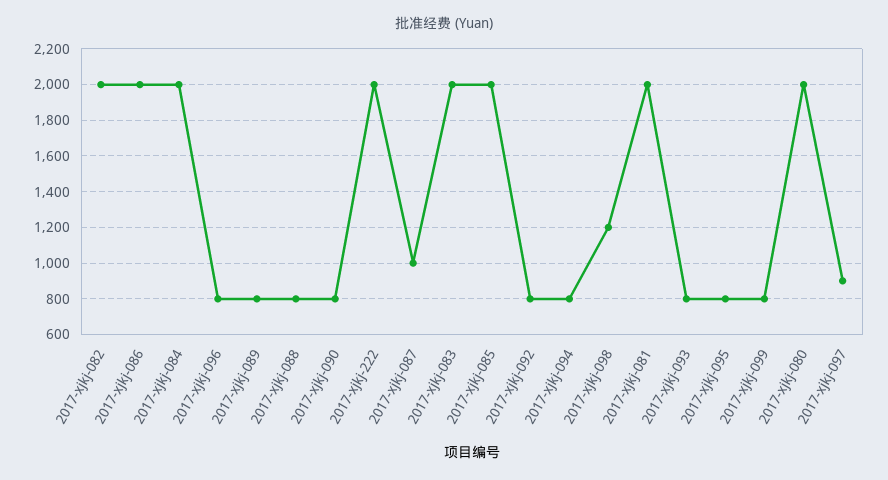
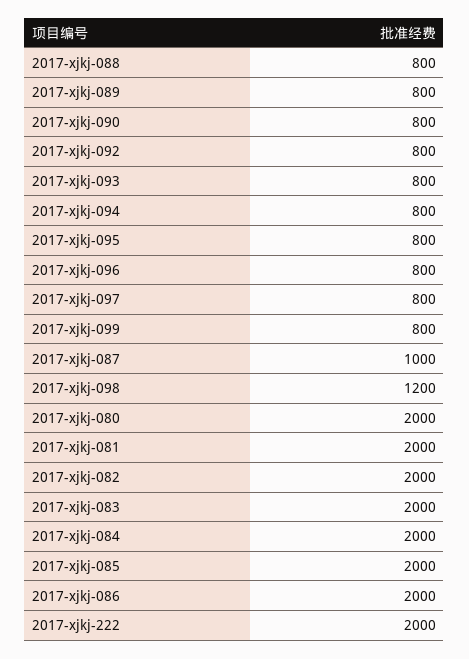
  {
    "2017-xjkj-082": 2000,
    "2017-xjkj-086": 2000,
    "2017-xjkj-084": 2000,
    "2017-xjkj-096": 800,
    "2017-xjkj-089": 800,
    "2017-xjkj-088": 800,
    "2017-xjkj-090": 800,
    "2017-xjkj-222": 2000,
    "2017-xjkj-087": 1000,
    "2017-xjkj-083": 2000,
    "2017-xjkj-085": 2000,
    "2017-xjkj-092": 800,
    "2017-xjkj-094": 800,
    "2017-xjkj-098": 1200,
    "2017-xjkj-081": 2000,
    "2017-xjkj-093": 800,
    "2017-xjkj-095": 800,
    "2017-xjkj-099": 800,
    "2017-xjkj-080": 2000,
-   "2017-xjkj-097": 900
+   "2017-xjkj-097": 800
  }

